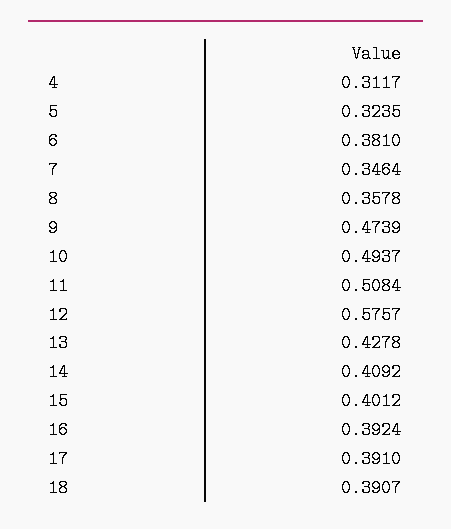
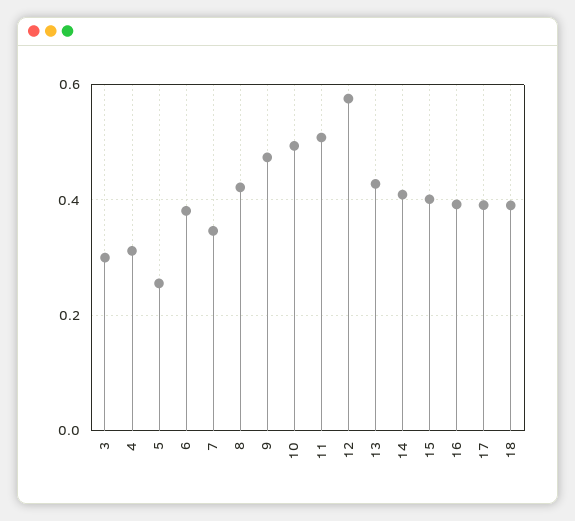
  {
    "4": 0.3117,
-   "5": 0.3235,
+   "5": 0.26,
    "6": 0.381,
    "7": 0.3464,
-   "8": 0.3578,
+   "8": 0.42,
    "9": 0.4739,
    "10": 0.4937,
    "11": 0.5084,
    "12": 0.5757,
    "13": 0.4278,
    "14": 0.4092,
    "15": 0.4012,
    "16": 0.3924,
    "17": 0.391,
-   "18": 0.3907
+   "18": 0.3907,
+   "3": 0.3
  }

